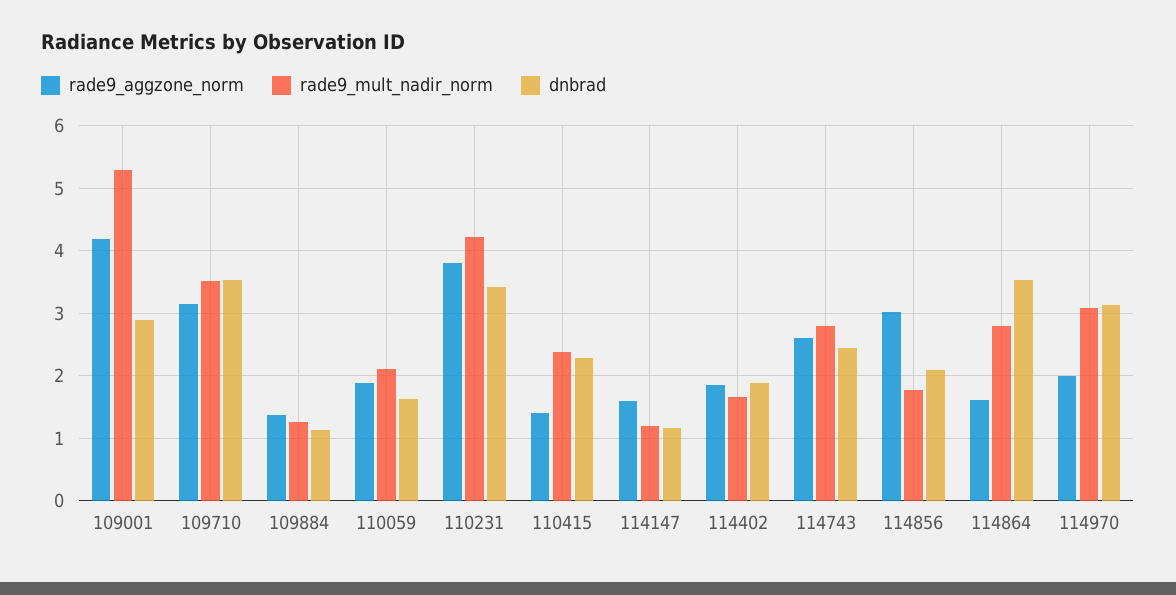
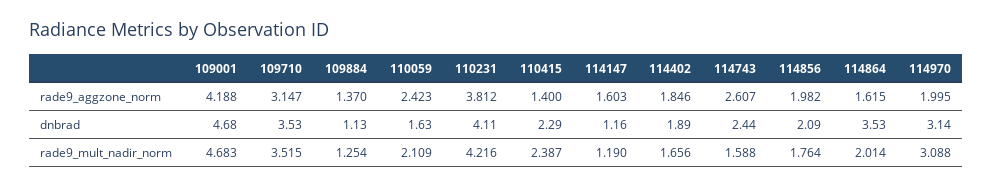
  {
    "rade9_aggzone_norm": {
      "109001": 4.188,
      "109710": 3.147,
      "109884": 1.37,
-     "110059": 1.9,
+     "110059": 2.423,
      "110231": 3.812,
      "110415": 1.4,
      "114147": 1.603,
      "114402": 1.846,
      "114743": 2.607,
-     "114856": 3,
+     "114856": 1.982,
      "114864": 1.615,
      "114970": 1.995
    },
    "rade9_mult_nadir_norm": {
-     "109001": 5.3,
+     "109001": 4.683,
      "109710": 3.515,
      "109884": 1.254,
      "110059": 2.109,
      "110231": 4.216,
      "110415": 2.387,
      "114147": 1.19,
      "114402": 1.656,
-     "114743": 2.8,
+     "114743": 1.588,
      "114856": 1.764,
-     "114864": 2.8,
+     "114864": 2.014,
      "114970": 3.088
    },
    "dnbrad": {
-     "109001": 2.9,
+     "109001": 4.68,
      "109710": 3.53,
      "109884": 1.13,
      "110059": 1.63,
-     "110231": 3.4,
+     "110231": 4.11,
      "110415": 2.29,
      "114147": 1.16,
      "114402": 1.89,
      "114743": 2.44,
      "114856": 2.09,
      "114864": 3.53,
      "114970": 3.14
    }
  }

